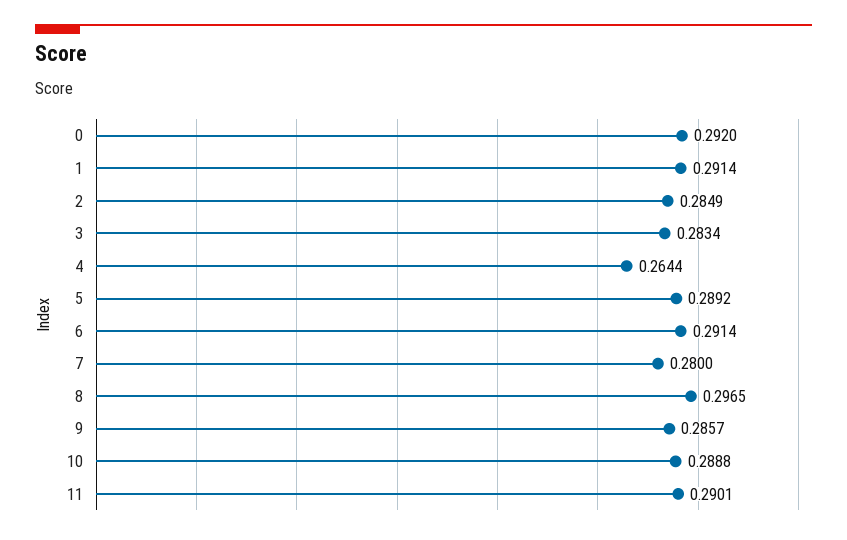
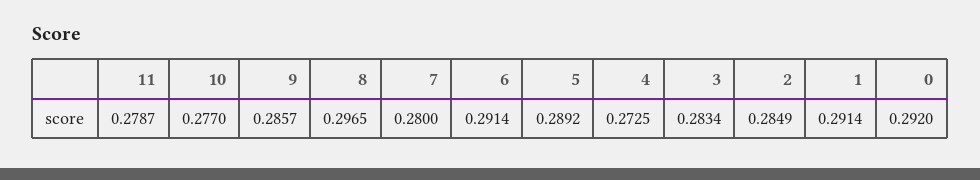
  {
    "0": 0.292,
    "1": 0.2914,
    "2": 0.2849,
    "3": 0.2834,
-   "4": 0.2644,
+   "4": 0.2725,
    "5": 0.2892,
    "6": 0.2914,
    "7": 0.28,
    "8": 0.2965,
    "9": 0.2857,
-   "10": 0.2888,
+   "10": 0.277,
-   "11": 0.2901
+   "11": 0.2787
  }

